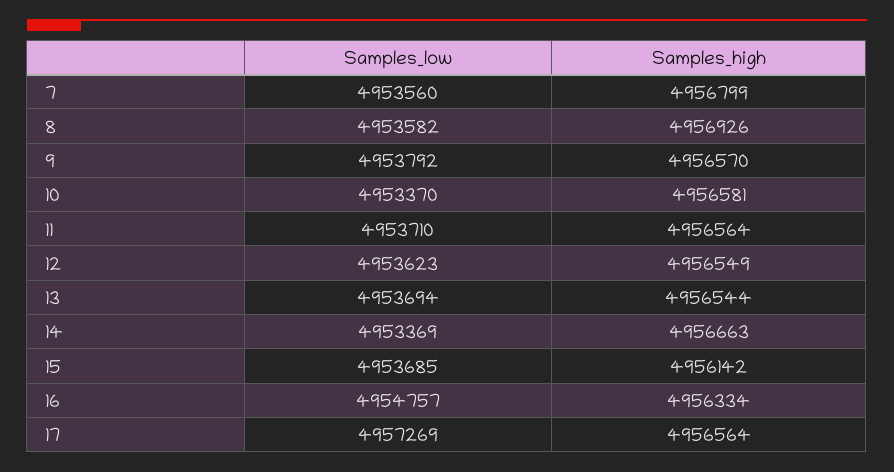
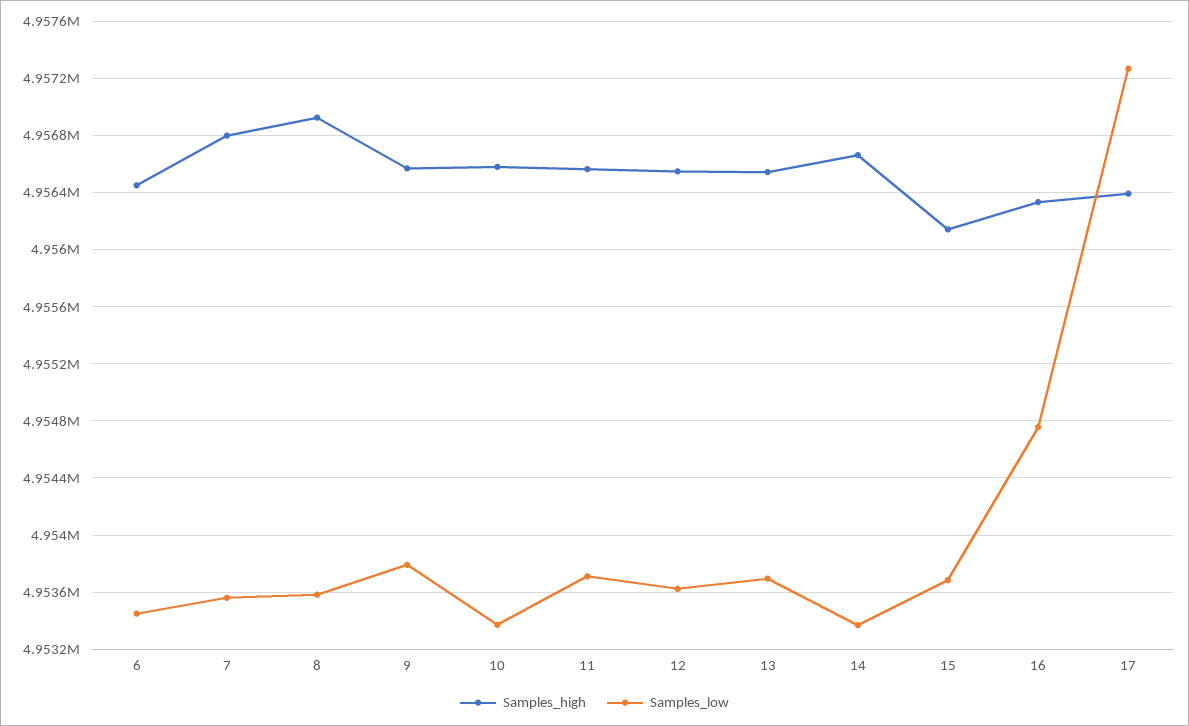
  {
    "Samples_low": {
      "7": 4953560,
      "8": 4953582,
      "9": 4953792,
      "10": 4953370,
      "11": 4953710,
      "12": 4953623,
      "13": 4953694,
      "14": 4953369,
      "15": 4953685,
      "16": 4954757,
-     "17": 4957269
+     "17": 4957269,
+     "6": 4953450
    },
    "Samples_high": {
      "7": 4956799,
      "8": 4956926,
      "9": 4956570,
      "10": 4956581,
      "11": 4956564,
      "12": 4956549,
      "13": 4956544,
      "14": 4956663,
      "15": 4956142,
      "16": 4956334,
-     "17": 4956564
+     "17": 4956400,
+     "6": 4956450
    }
  }

